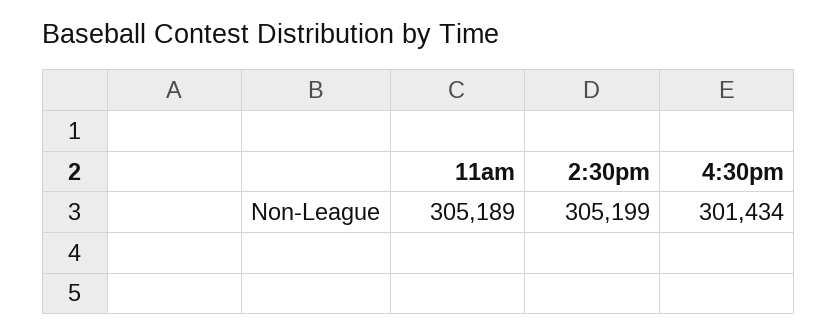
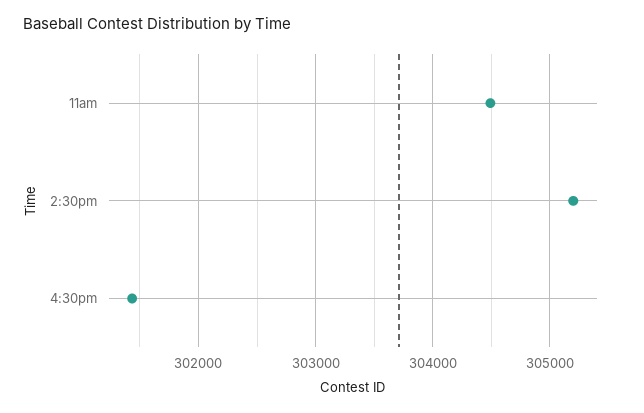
  {
-   "11am": 305189,
+   "11am": 304500,
    "2:30pm": 305199,
    "4:30pm": 301434
  }

